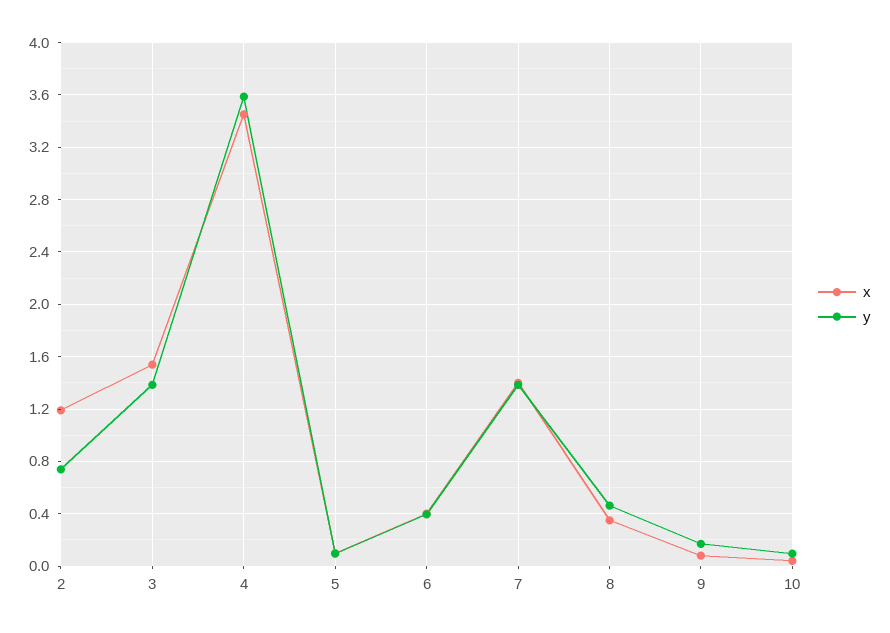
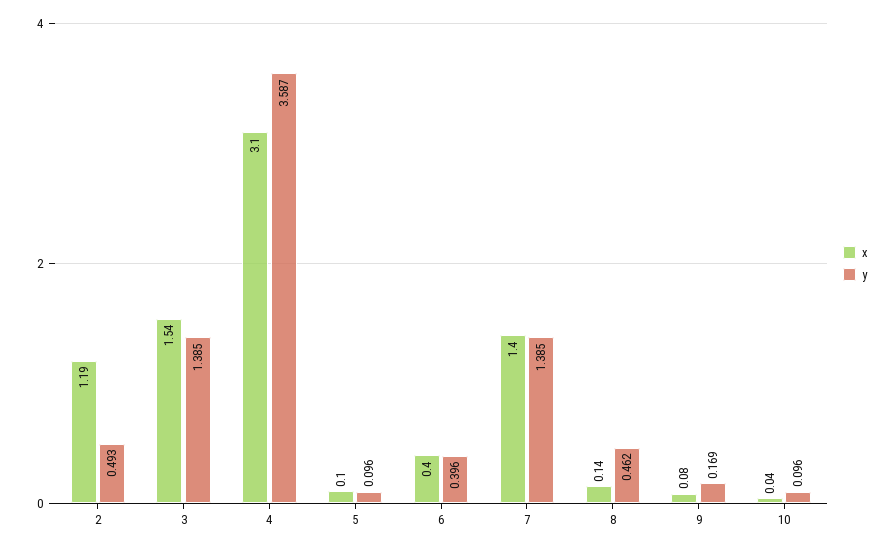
  {
    "x": {
      "2": 1.19,
      "3": 1.54,
-     "4": 3.45,
+     "4": 3.1,
      "5": 0.1,
      "6": 0.4,
      "7": 1.4,
-     "8": 0.35,
+     "8": 0.14,
      "9": 0.08,
      "10": 0.04
    },
    "y": {
-     "2": 0.75,
+     "2": 0.493,
      "3": 1.385,
      "4": 3.587,
      "5": 0.096,
      "6": 0.396,
      "7": 1.385,
      "8": 0.462,
      "9": 0.169,
      "10": 0.096
    }
  }

